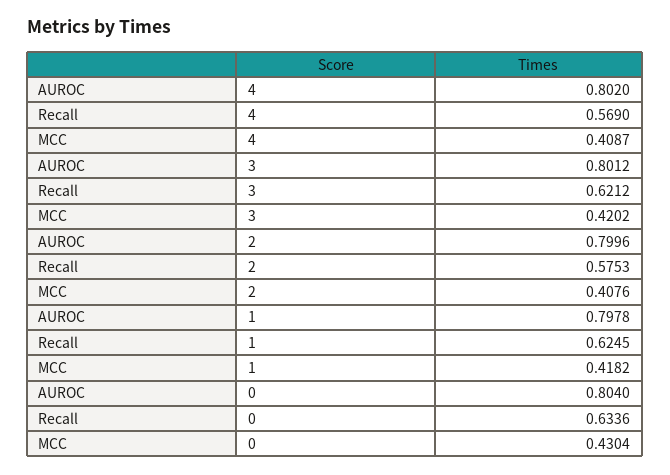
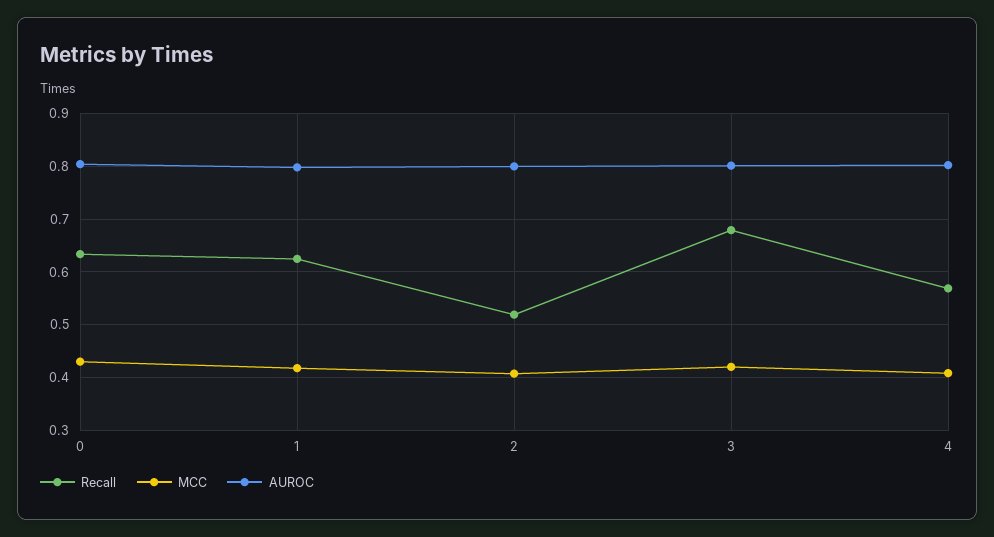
  {
    "AUROC": {
      "4": 0.802,
      "3": 0.8012,
      "2": 0.7996,
      "1": 0.7978,
      "0": 0.804
    },
    "Recall": {
      "4": 0.569,
-     "3": 0.6212,
+     "3": 0.68,
-     "2": 0.5753,
+     "2": 0.52,
      "1": 0.6245,
      "0": 0.6336
    },
    "MCC": {
      "4": 0.4087,
      "3": 0.4202,
      "2": 0.4076,
      "1": 0.4182,
      "0": 0.4304
    }
  }

